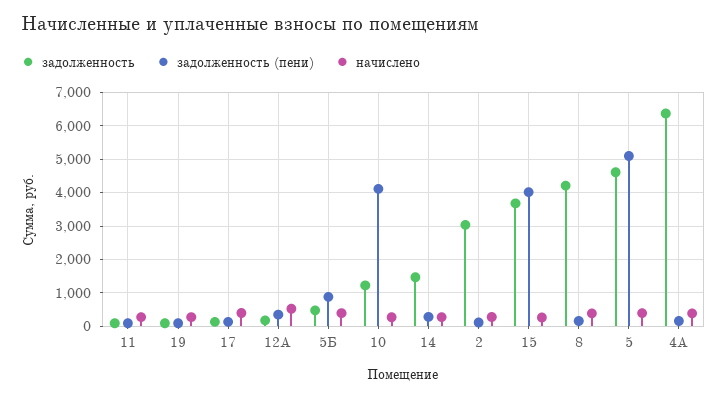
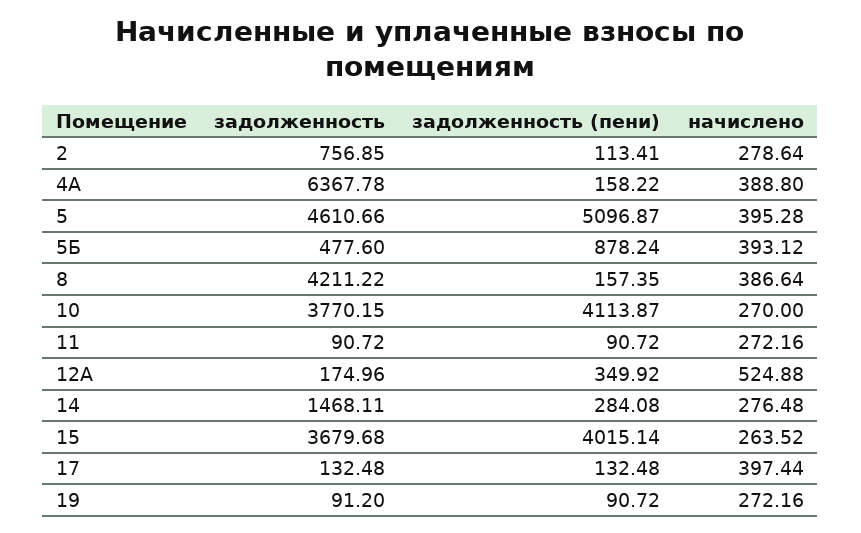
  {
    "задолженность": {
      "11": 90.72,
      "19": 91.2,
      "17": 132.48,
      "12А": 174.96,
      "5Б": 477.6,
-     "10": 1200,
+     "10": 3770.15,
      "14": 1468.11,
-     "2": 3000,
+     "2": 756.85,
      "15": 3679.68,
      "8": 4211.22,
      "5": 4610.66,
      "4А": 6367.78
    },
    "задолженность (пени)": {
      "11": 90.72,
      "19": 90.72,
      "17": 132.48,
      "12А": 349.92,
      "5Б": 878.24,
      "10": 4113.87,
      "14": 284.08,
      "2": 113.41,
      "15": 4015.14,
      "8": 157.35,
      "5": 5096.87,
      "4А": 158.22
    },
    "начислено": {
      "11": 272.16,
      "19": 272.16,
      "17": 397.44,
      "12А": 524.88,
      "5Б": 393.12,
      "10": 270,
      "14": 276.48,
      "2": 278.64,
      "15": 263.52,
      "8": 386.64,
      "5": 395.28,
      "4А": 388.8
    }
  }

